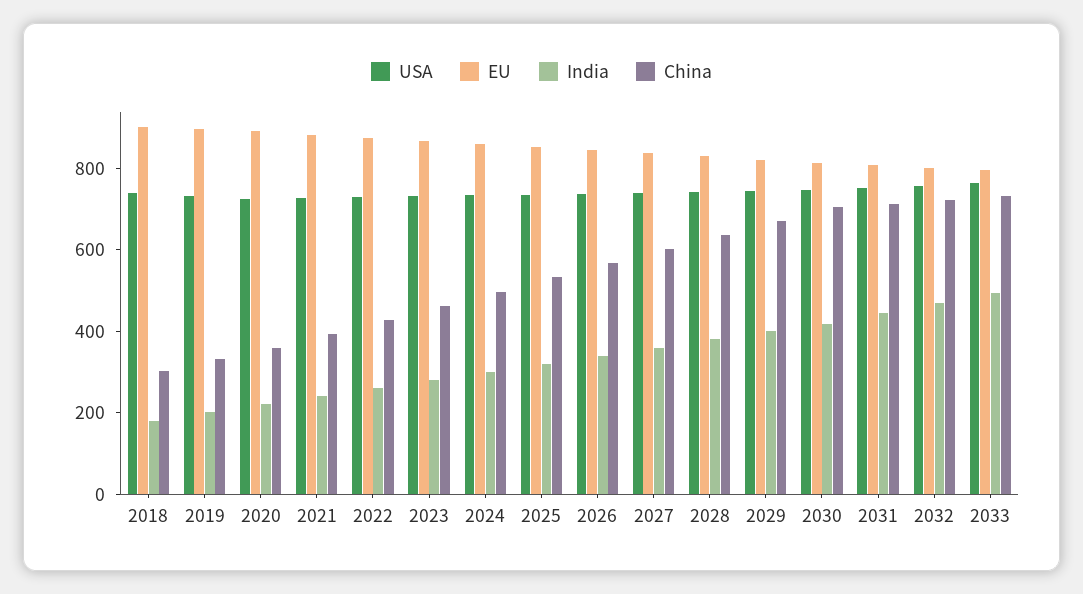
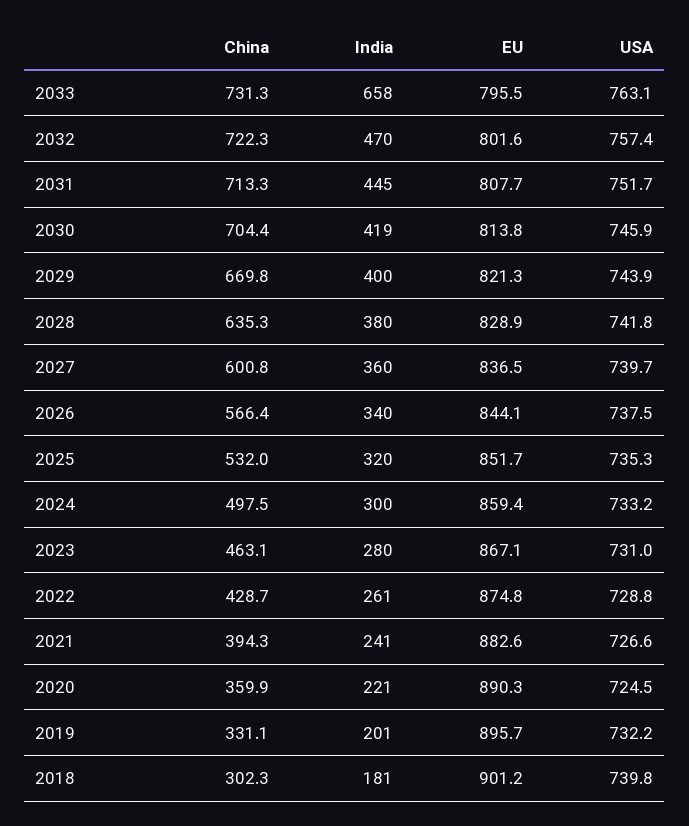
  {
    "USA": {
      "2018": 739.8,
      "2019": 732.2,
      "2020": 724.5,
      "2021": 726.6,
      "2022": 728.8,
      "2023": 731,
      "2024": 733.2,
      "2025": 735.3,
      "2026": 737.5,
      "2027": 739.7,
      "2028": 741.8,
      "2029": 743.9,
      "2030": 745.9,
      "2031": 751.7,
      "2032": 757.4,
      "2033": 763.1
    },
    "EU": {
      "2018": 901.2,
      "2019": 895.7,
      "2020": 890.3,
      "2021": 882.6,
      "2022": 874.8,
      "2023": 867.1,
      "2024": 859.4,
      "2025": 851.7,
      "2026": 844.1,
      "2027": 836.5,
      "2028": 828.9,
      "2029": 821.3,
      "2030": 813.8,
      "2031": 807.7,
      "2032": 801.6,
      "2033": 795.5
    },
    "India": {
      "2018": 181,
      "2019": 201,
      "2020": 221,
      "2021": 241,
      "2022": 261,
      "2023": 280,
      "2024": 300,
      "2025": 320,
      "2026": 340,
      "2027": 360,
      "2028": 380,
      "2029": 400,
      "2030": 419,
      "2031": 445,
      "2032": 470,
-     "2033": 500
+     "2033": 658
    },
    "China": {
      "2018": 302.3,
      "2019": 331.1,
      "2020": 359.9,
      "2021": 394.3,
      "2022": 428.7,
      "2023": 463.1,
      "2024": 497.5,
      "2025": 532,
      "2026": 566.4,
      "2027": 600.8,
      "2028": 635.3,
      "2029": 669.8,
      "2030": 704.4,
      "2031": 713.3,
      "2032": 722.3,
      "2033": 731.3
    }
  }

